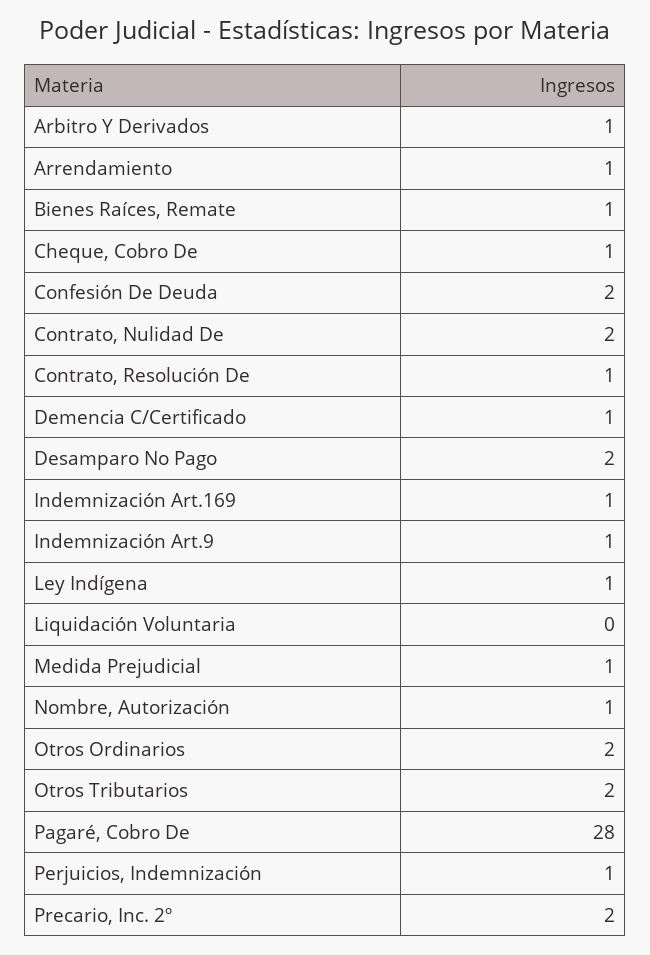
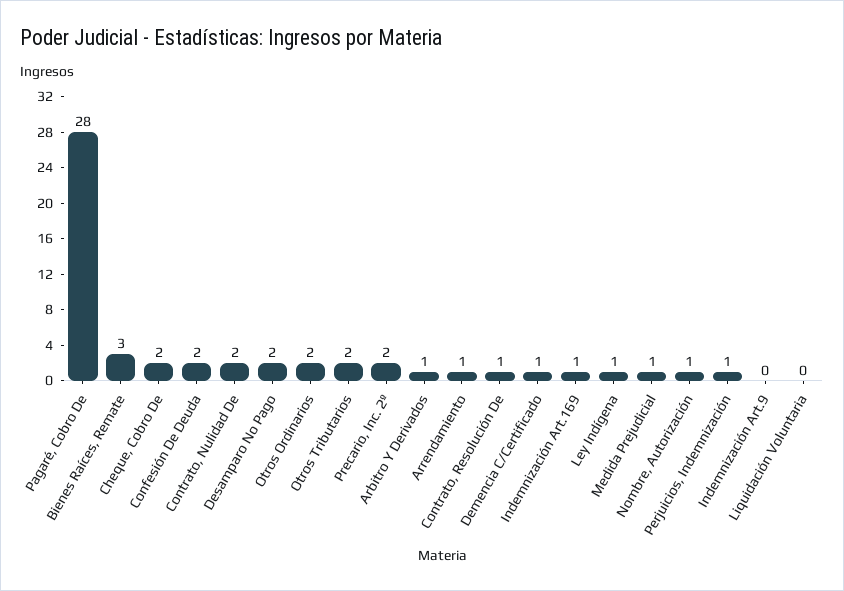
  {
    "Arbitro Y Derivados": 1,
    "Arrendamiento": 1,
-   "Bienes Raíces, Remate": 1,
+   "Bienes Raíces, Remate": 3,
-   "Cheque, Cobro De": 1,
+   "Cheque, Cobro De": 2,
    "Confesión De Deuda": 2,
    "Contrato, Nulidad De": 2,
    "Contrato, Resolución De": 1,
    "Demencia C/Certificado": 1,
    "Desamparo No Pago": 2,
    "Indemnización Art.169": 1,
-   "Indemnización Art.9": 1,
+   "Indemnización Art.9": 0,
    "Ley Indígena": 1,
    "Liquidación Voluntaria": 0,
    "Medida Prejudicial": 1,
    "Nombre, Autorización": 1,
    "Otros Ordinarios": 2,
    "Otros Tributarios": 2,
    "Pagaré, Cobro De": 28,
    "Perjuicios, Indemnización": 1,
    "Precario, Inc. 2º": 2
  }

